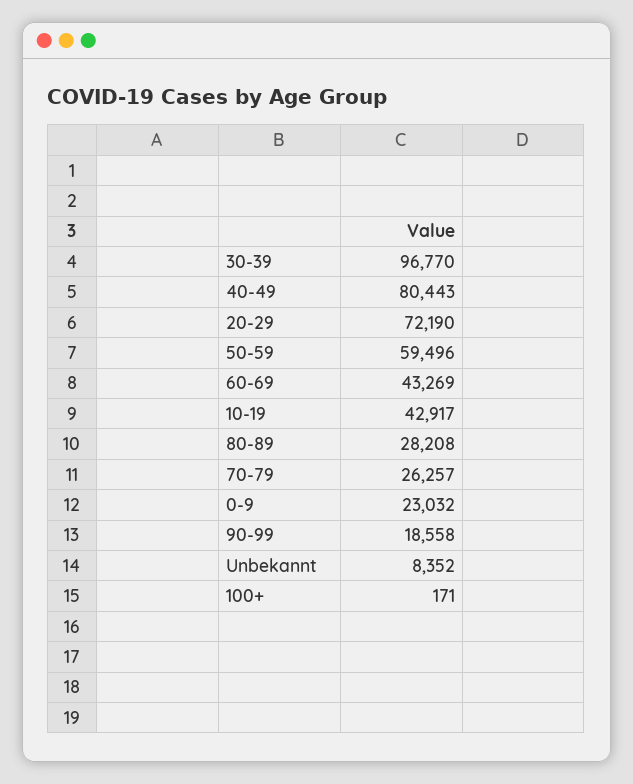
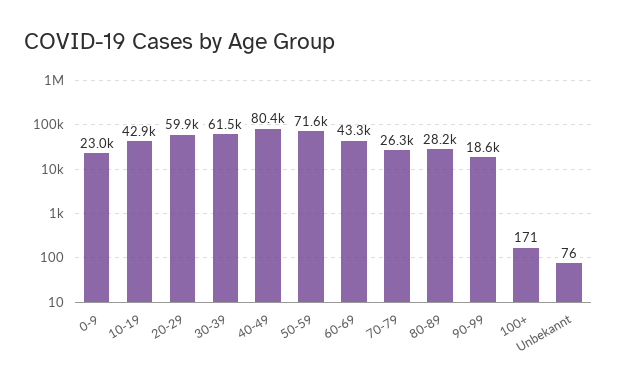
  {
-   "30-39": 96770,
+   "30-39": 61500,
    "40-49": 80443,
-   "20-29": 72190,
+   "20-29": 59900,
-   "50-59": 59496,
+   "50-59": 71600,
    "60-69": 43269,
    "10-19": 42917,
    "80-89": 28208,
    "70-79": 26257,
    "0-9": 23032,
    "90-99": 18558,
-   "Unbekannt": 8352,
+   "Unbekannt": 76,
    "100+": 171
  }

